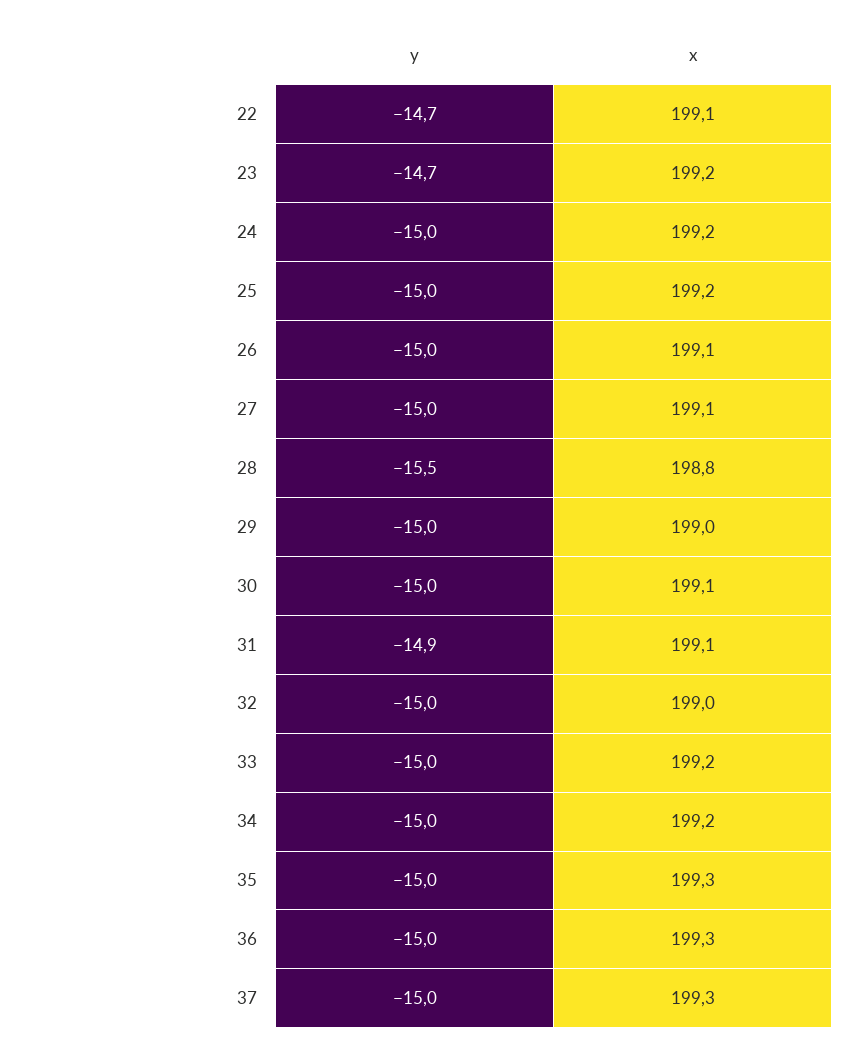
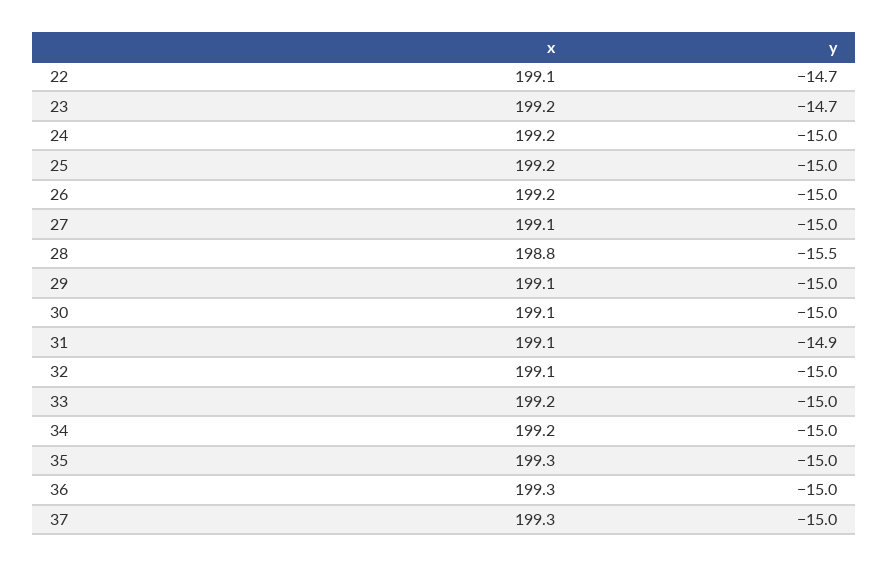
  {
    "y": {
      "22": -14.7,
      "23": -14.7,
      "24": -15,
      "25": -15,
      "26": -15,
      "27": -15,
      "28": -15.5,
      "29": -15,
      "30": -15,
      "31": -14.9,
      "32": -15,
      "33": -15,
      "34": -15,
      "35": -15,
      "36": -15,
      "37": -15
    },
    "x": {
      "22": 199.1,
      "23": 199.2,
      "24": 199.2,
      "25": 199.2,
-     "26": 199.1,
+     "26": 199.2,
      "27": 199.1,
      "28": 198.8,
-     "29": 199,
+     "29": 199.1,
      "30": 199.1,
      "31": 199.1,
-     "32": 199,
+     "32": 199.1,
      "33": 199.2,
      "34": 199.2,
      "35": 199.3,
      "36": 199.3,
      "37": 199.3
    }
  }

